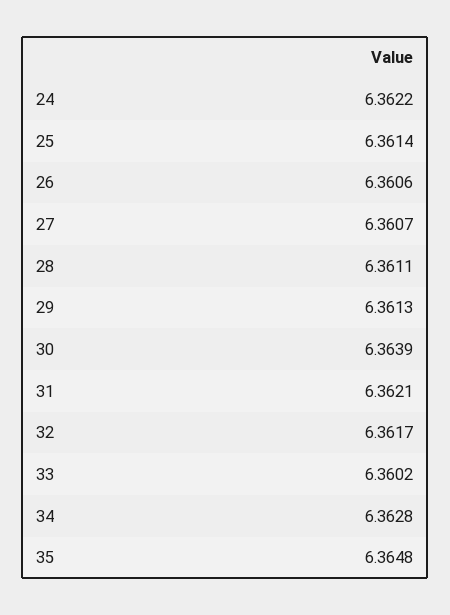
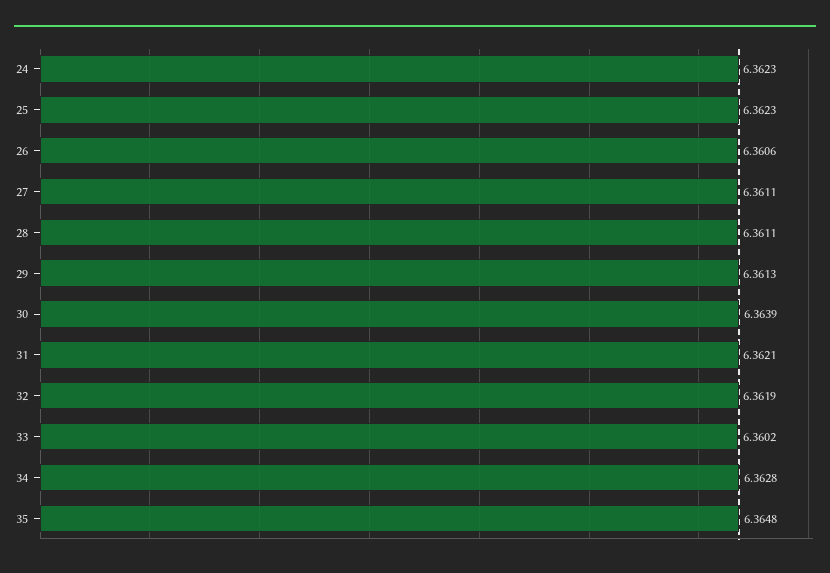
  {
-   "24": 6.3622,
+   "24": 6.3623,
-   "25": 6.3614,
+   "25": 6.3623,
    "26": 6.3606,
-   "27": 6.3607,
+   "27": 6.3611,
    "28": 6.3611,
    "29": 6.3613,
    "30": 6.3639,
    "31": 6.3621,
-   "32": 6.3617,
+   "32": 6.3619,
    "33": 6.3602,
    "34": 6.3628,
    "35": 6.3648
  }

